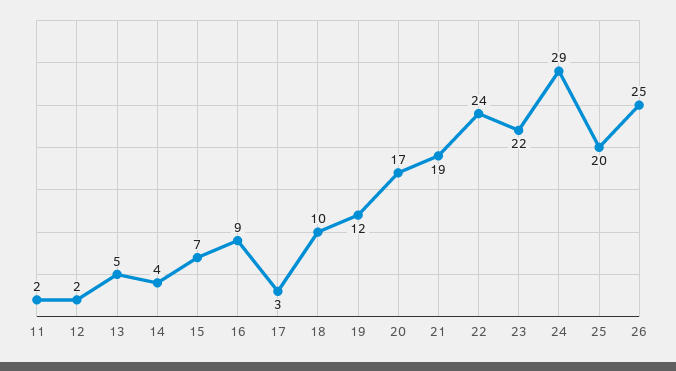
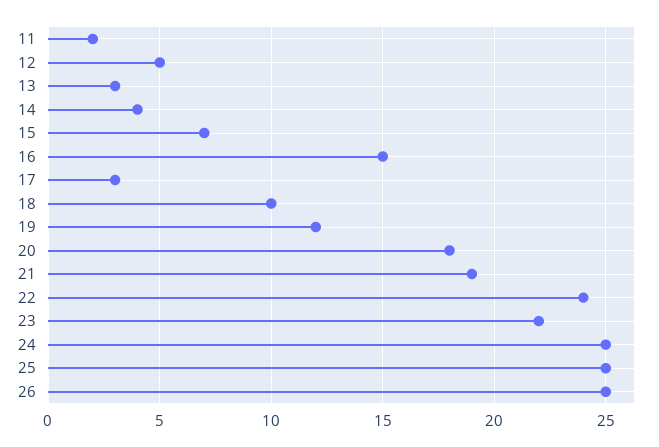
  {
    "11": 2,
-   "12": 2,
+   "12": 5,
-   "13": 5,
+   "13": 3,
    "14": 4,
    "15": 7,
-   "16": 9,
+   "16": 15,
    "17": 3,
    "18": 10,
    "19": 12,
-   "20": 17,
+   "20": 18,
    "21": 19,
    "22": 24,
    "23": 22,
-   "24": 29,
+   "24": 25,
-   "25": 20,
+   "25": 25,
    "26": 25
  }

